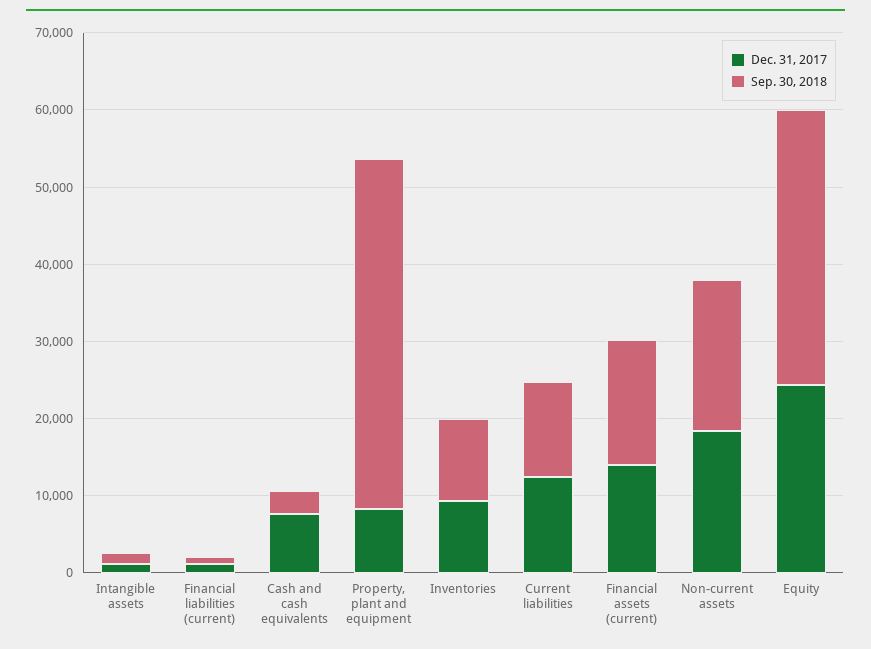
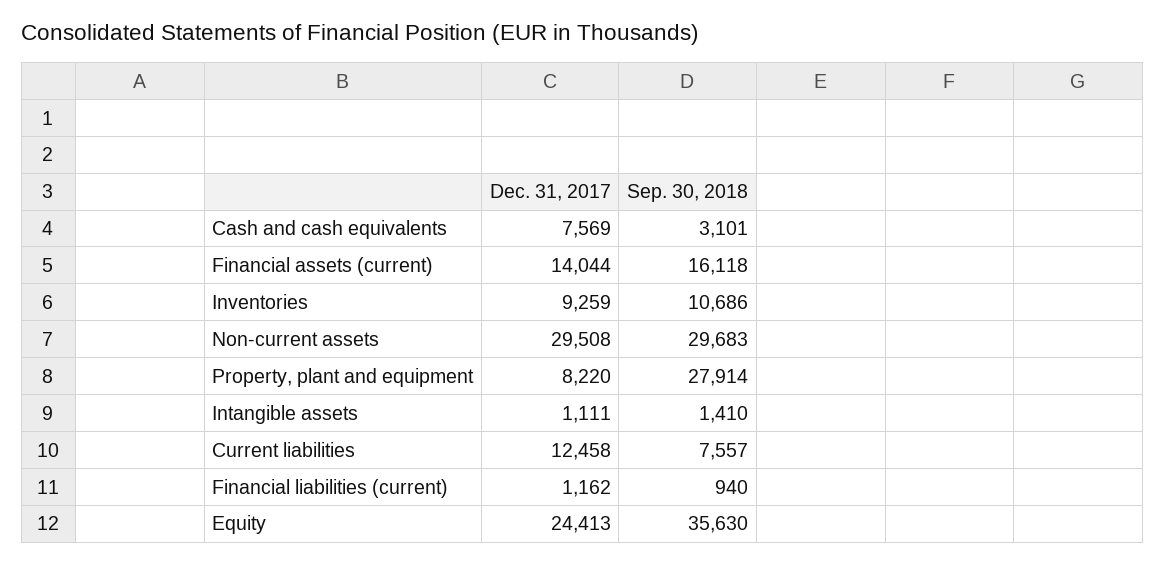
  {
    "Dec. 31, 2017": {
      "Intangible assets": 1111,
      "Financial liabilities (current)": 1162,
      "Cash and cash equivalents": 7569,
      "Property, plant and equipment": 8220,
      "Inventories": 9259,
      "Current liabilities": 12458,
      "Financial assets (current)": 14044,
-     "Non-current assets": 18000,
+     "Non-current assets": 29508,
      "Equity": 24413
    },
    "Sep. 30, 2018": {
      "Intangible assets": 1410,
      "Financial liabilities (current)": 940,
      "Cash and cash equivalents": 3101,
-     "Property, plant and equipment": 46000,
+     "Property, plant and equipment": 27914,
      "Inventories": 10686,
-     "Current liabilities": 12000,
+     "Current liabilities": 7557,
      "Financial assets (current)": 16118,
-     "Non-current assets": 20000,
+     "Non-current assets": 29683,
      "Equity": 35630
    }
  }

